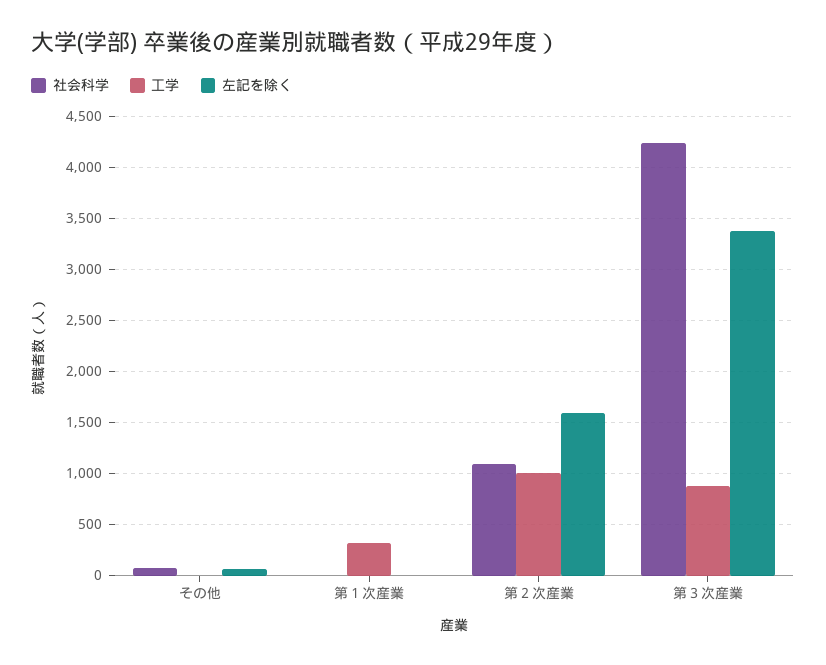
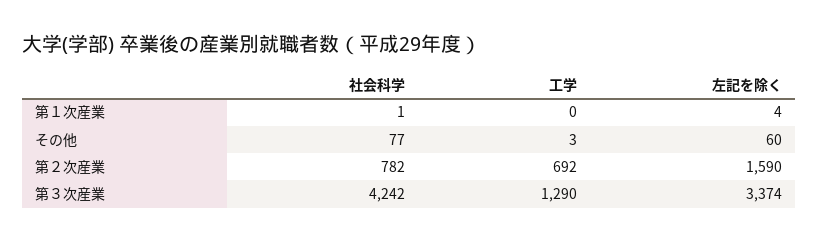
  {
    "社会科学": {
      "その他": 77,
      "第１次産業": 1,
-     "第２次産業": 1100,
+     "第２次産業": 782,
      "第３次産業": 4242
    },
    "工学": {
      "その他": 3,
-     "第１次産業": 300,
+     "第１次産業": 0,
-     "第２次産業": 1000,
+     "第２次産業": 692,
-     "第３次産業": 900
+     "第３次産業": 1290
    },
    "左記を除く": {
      "その他": 60,
      "第１次産業": 4,
      "第２次産業": 1590,
      "第３次産業": 3374
    }
  }

